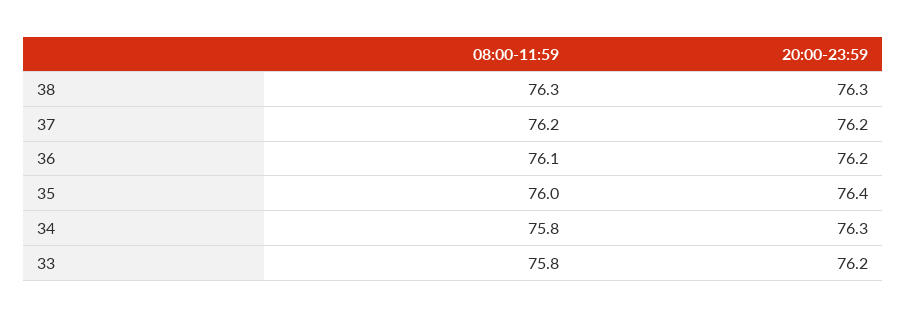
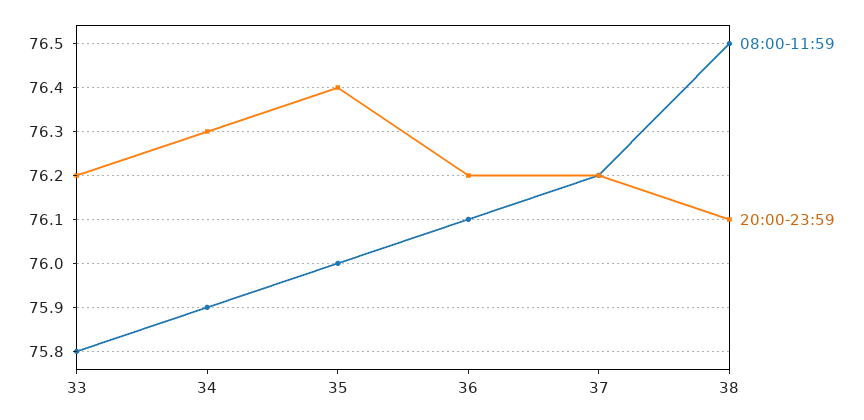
  {
    "08:00-11:59": {
-     "38": 76.3,
+     "38": 76.5,
      "37": 76.2,
      "36": 76.1,
      "35": 76,
-     "34": 75.8,
+     "34": 75.9,
      "33": 75.8
    },
    "20:00-23:59": {
-     "38": 76.3,
+     "38": 76.1,
      "37": 76.2,
      "36": 76.2,
      "35": 76.4,
      "34": 76.3,
      "33": 76.2
    }
  }

